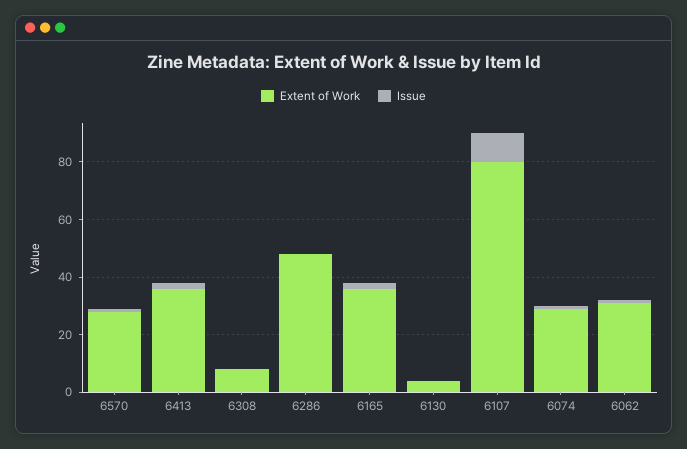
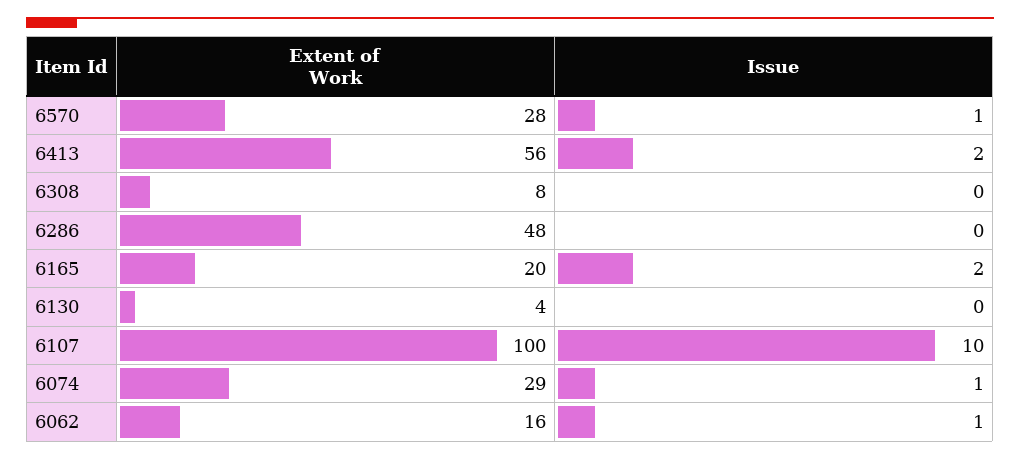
  {
    "Extent of Work": {
      "6570": 28,
-     "6413": 35,
+     "6413": 56,
      "6308": 8,
      "6286": 48,
-     "6165": 35,
+     "6165": 20,
      "6130": 4,
-     "6107": 80,
+     "6107": 100,
      "6074": 29,
-     "6062": 30
+     "6062": 16
    },
    "Issue": {
      "6570": 1,
      "6413": 2,
      "6308": 0,
      "6286": 0,
      "6165": 2,
      "6130": 0,
      "6107": 10,
      "6074": 1,
      "6062": 1
    }
  }

